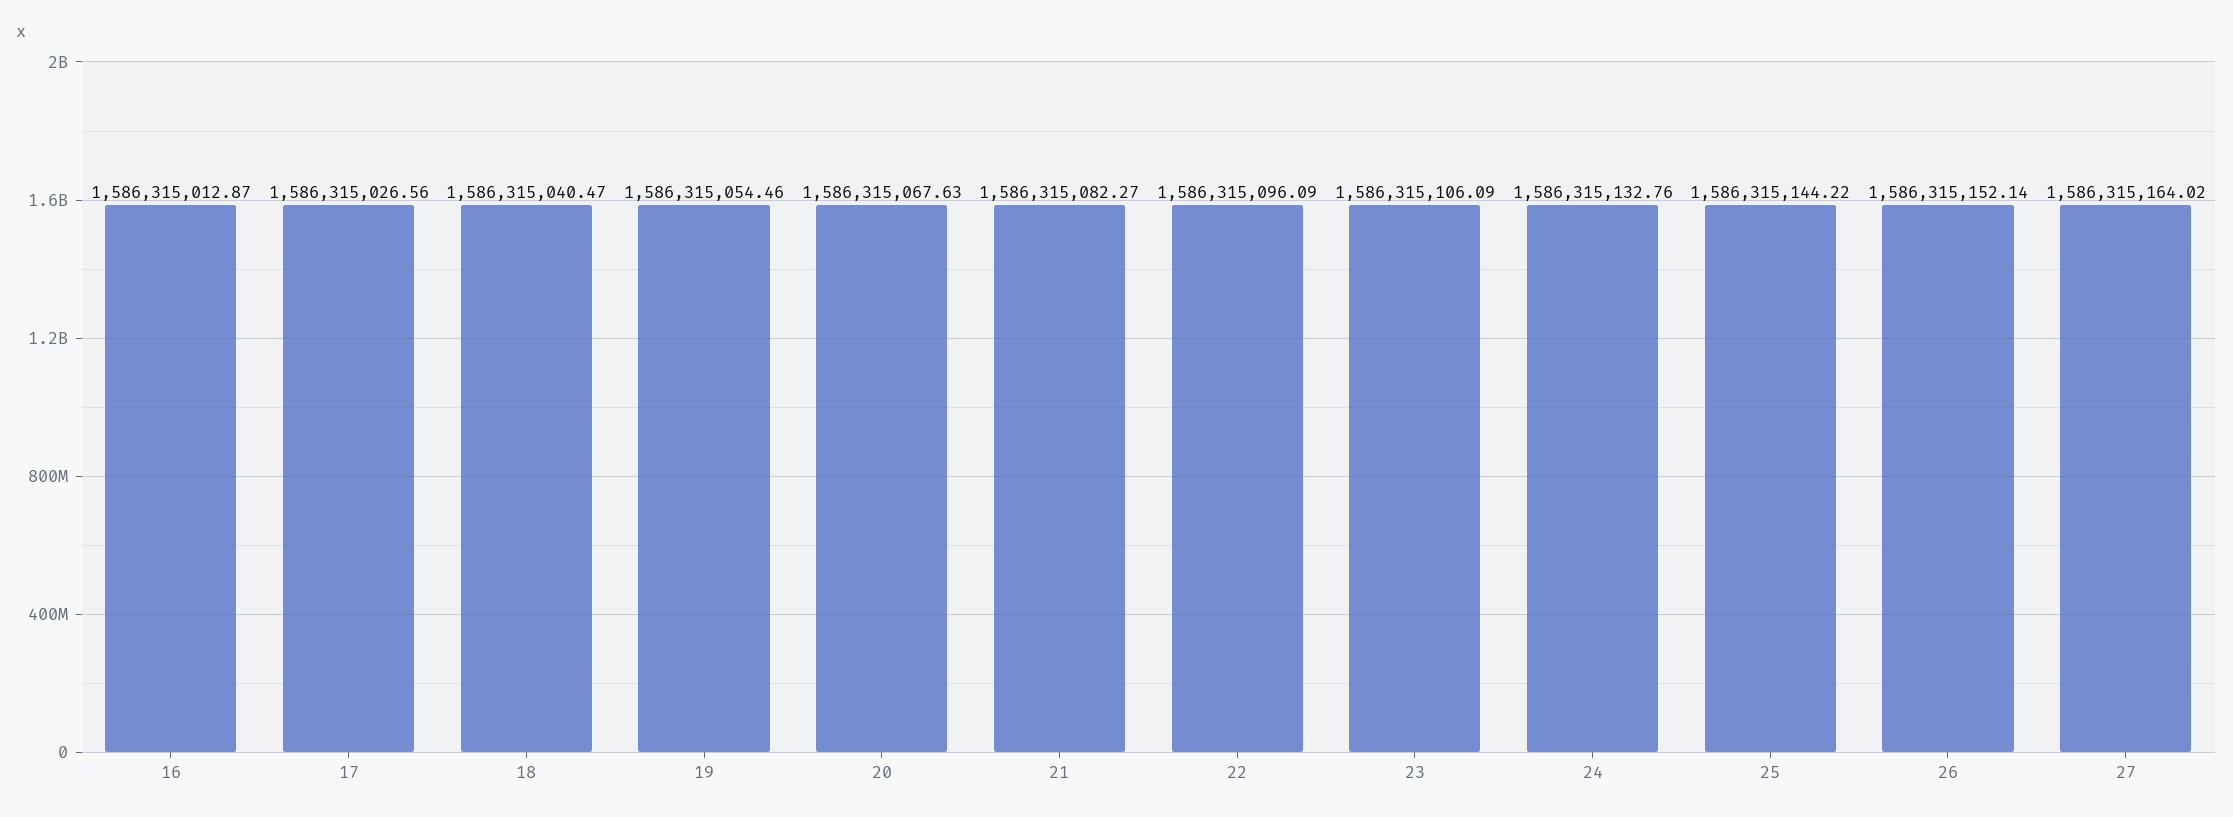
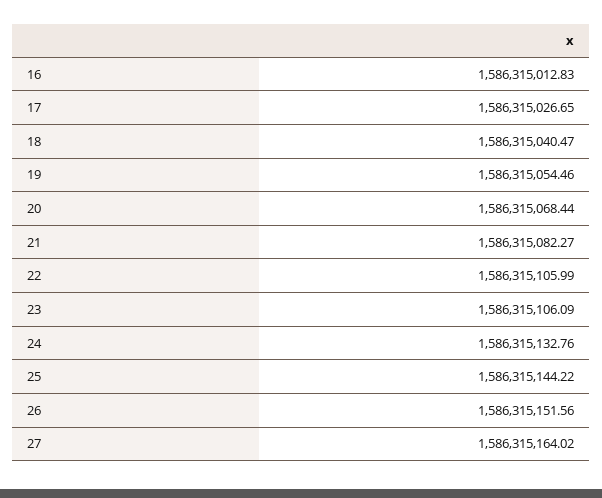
  {
-   "16": 1586315012.87,
+   "16": 1586315012.83,
-   "17": 1586315026.56,
+   "17": 1586315026.65,
    "18": 1586315040.47,
    "19": 1586315054.46,
-   "20": 1586315067.63,
+   "20": 1586315068.44,
    "21": 1586315082.27,
-   "22": 1586315096.09,
+   "22": 1586315105.99,
    "23": 1586315106.09,
    "24": 1586315132.76,
    "25": 1586315144.22,
-   "26": 1586315152.14,
+   "26": 1586315151.56,
    "27": 1586315164.02
  }

